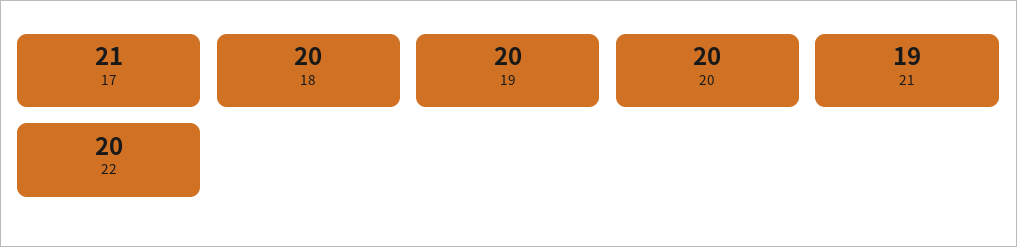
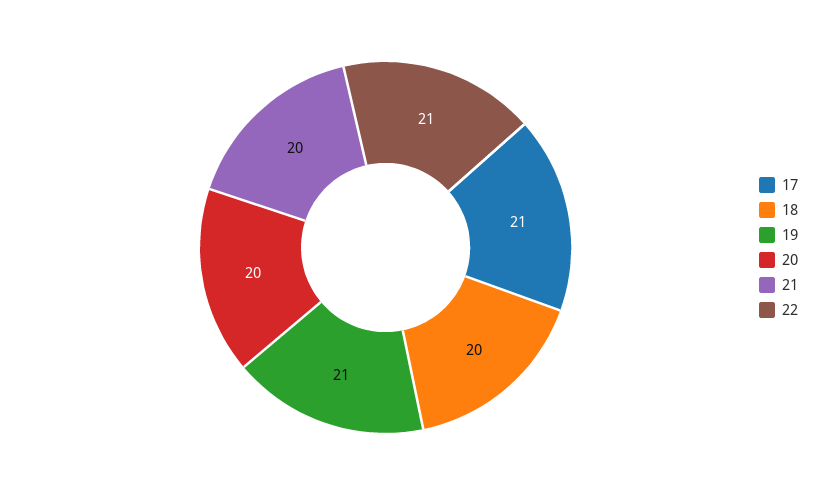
  {
    "17": 21,
    "18": 20,
-   "19": 20,
+   "19": 21,
    "20": 20,
-   "21": 19,
+   "21": 20,
-   "22": 20
+   "22": 21
  }

